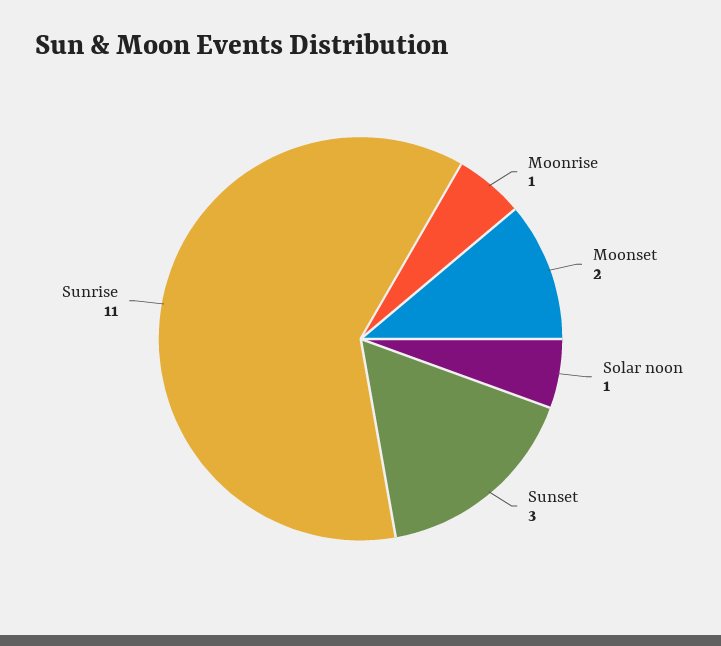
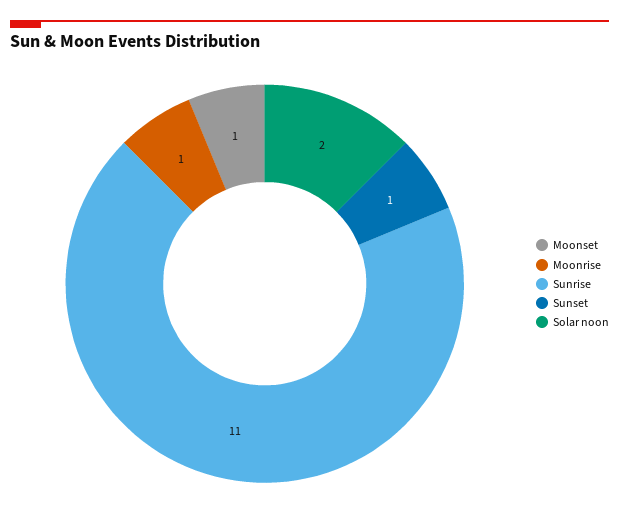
  {
    "Moonrise": 1,
-   "Moonset": 2,
+   "Moonset": 1,
-   "Solar noon": 1,
+   "Solar noon": 2,
-   "Sunset": 3,
+   "Sunset": 1,
    "Sunrise": 11
  }

